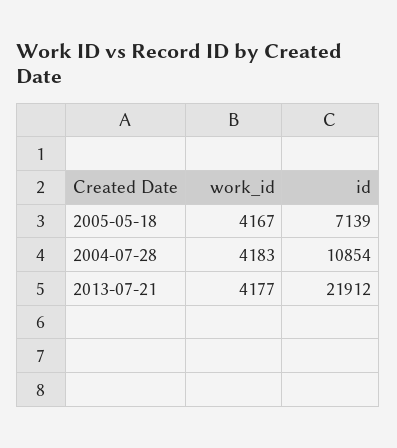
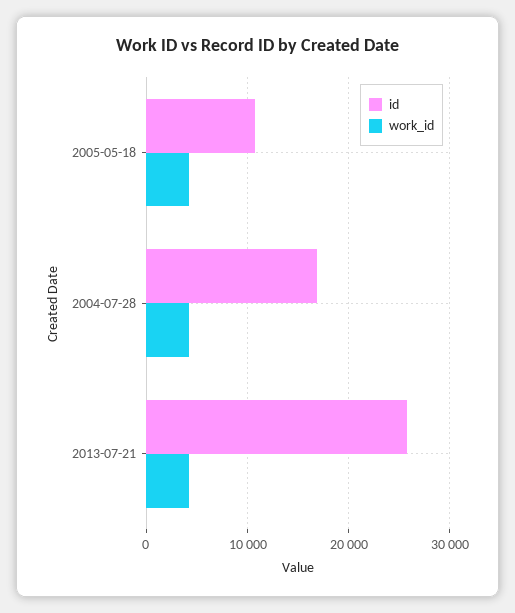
  {
    "work_id": {
      "2005-05-18": 4167,
      "2004-07-28": 4183,
      "2013-07-21": 4177
    },
    "id": {
-     "2005-05-18": 7139,
+     "2005-05-18": 11000,
-     "2004-07-28": 10854,
+     "2004-07-28": 17000,
-     "2013-07-21": 21912
+     "2013-07-21": 26000
    }
  }

